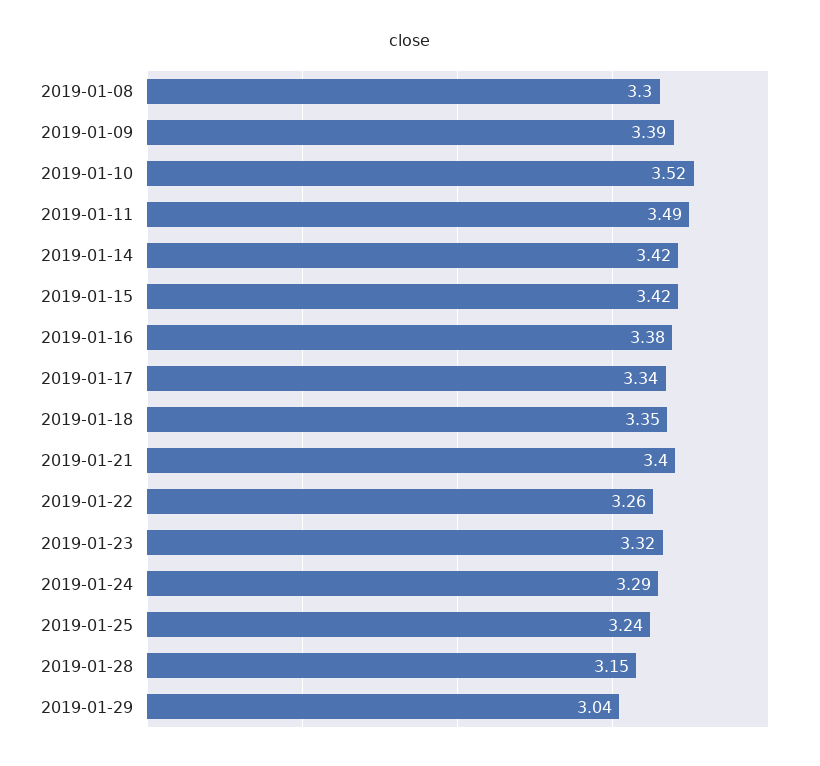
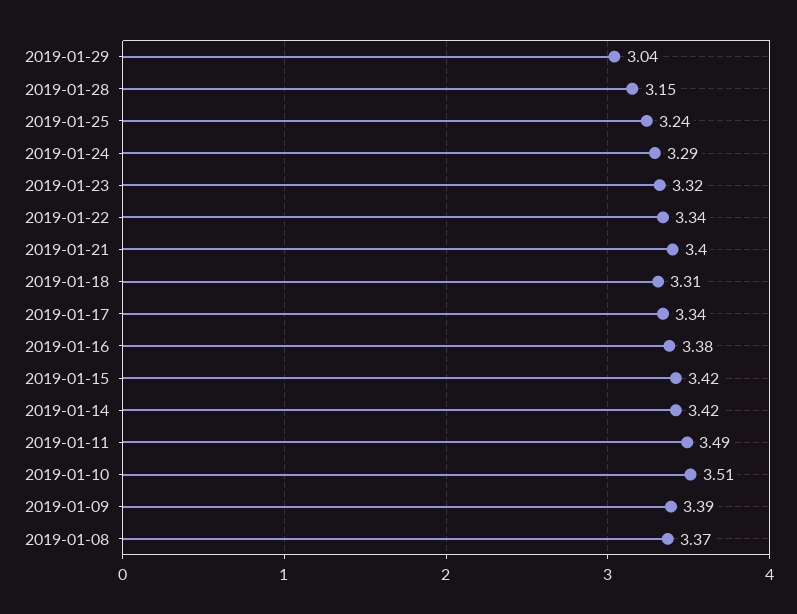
  {
-   "2019-01-08": 3.3,
+   "2019-01-08": 3.37,
    "2019-01-09": 3.39,
-   "2019-01-10": 3.52,
+   "2019-01-10": 3.51,
    "2019-01-11": 3.49,
    "2019-01-14": 3.42,
    "2019-01-15": 3.42,
    "2019-01-16": 3.38,
    "2019-01-17": 3.34,
-   "2019-01-18": 3.35,
+   "2019-01-18": 3.31,
    "2019-01-21": 3.4,
-   "2019-01-22": 3.26,
+   "2019-01-22": 3.34,
    "2019-01-23": 3.32,
    "2019-01-24": 3.29,
    "2019-01-25": 3.24,
    "2019-01-28": 3.15,
    "2019-01-29": 3.04
  }

